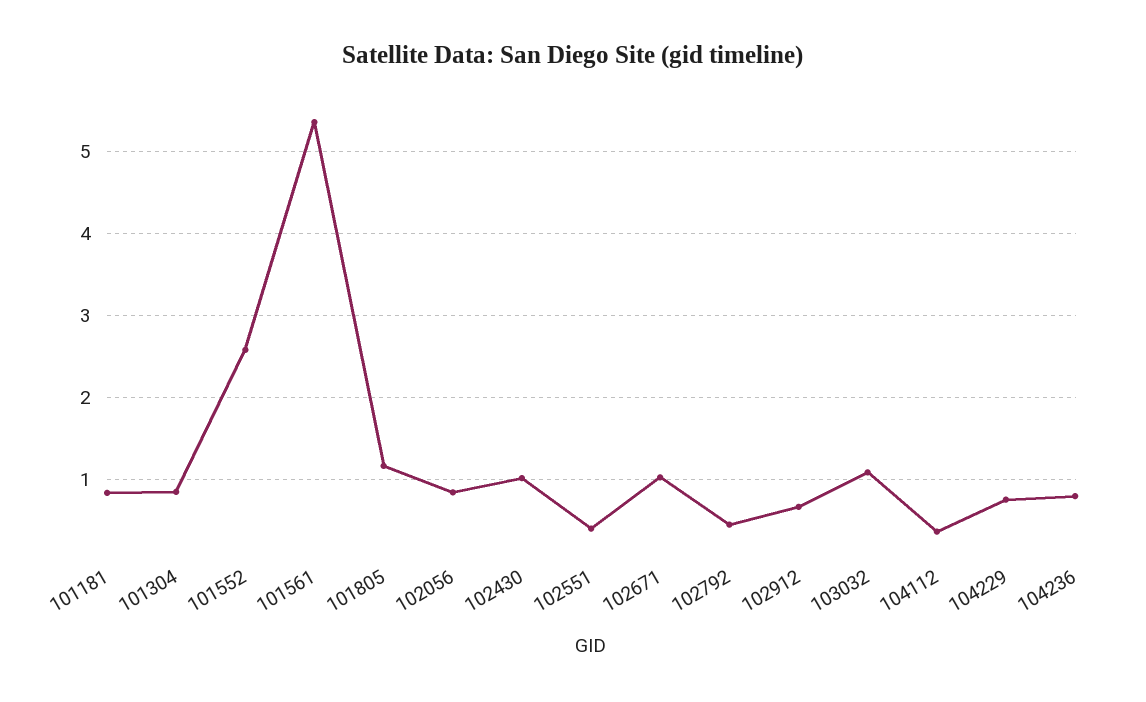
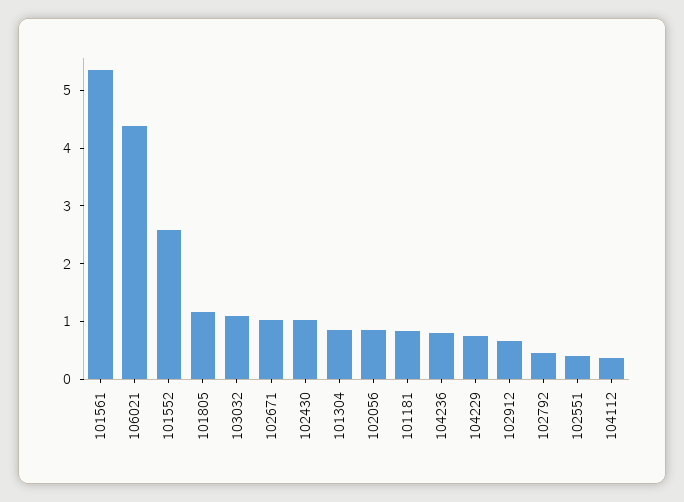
  {
    "101181": 0.8,
    "101304": 0.8,
    "101552": 2.6,
    "101561": 5.4,
    "101805": 1.2,
    "102056": 0.8,
    "102430": 1,
    "102551": 0.4,
    "102671": 1,
    "102792": 0.5,
    "102912": 0.7,
    "103032": 1.1,
    "104112": 0.4,
    "104229": 0.8,
-   "104236": 0.8
+   "104236": 0.8,
+   "106021": 4.4
  }

